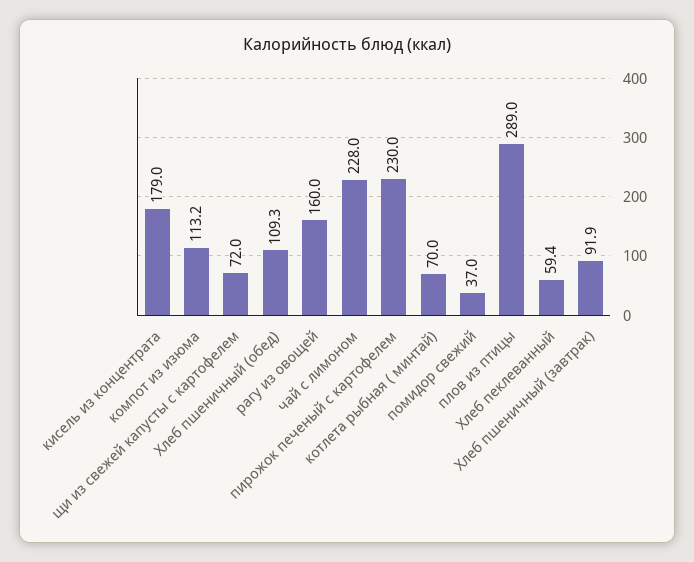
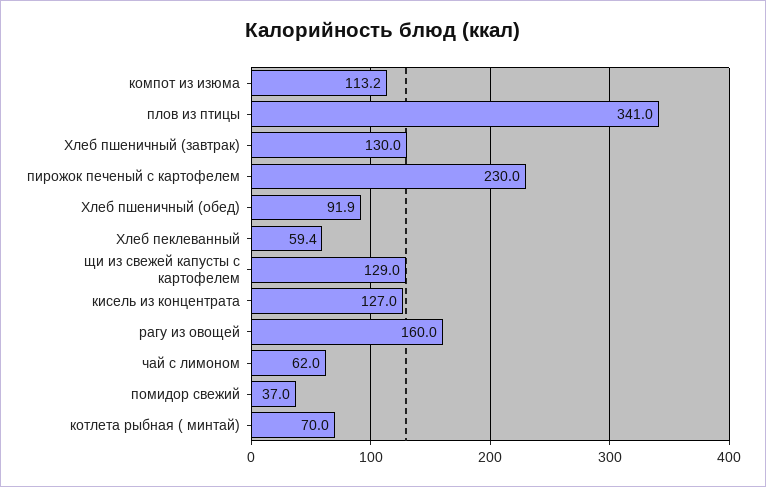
  {
-   "кисель из концентрата": 179,
+   "кисель из концентрата": 127,
    "компот из изюма": 113.2,
-   "щи из свежей капусты с картофелем": 72,
+   "щи из свежей капусты с картофелем": 129,
-   "Хлеб пшеничный (обед)": 109.3,
+   "Хлеб пшеничный (обед)": 91.9,
    "рагу из овощей": 160,
-   "чай с лимоном": 228,
+   "чай с лимоном": 62,
    "пирожок печеный с картофелем": 230,
    "котлета рыбная ( минтай)": 70,
    "помидор свежий": 37,
-   "плов из птицы": 289,
+   "плов из птицы": 341,
    "Хлеб пеклеванный": 59.4,
-   "Хлеб пшеничный (завтрак)": 91.9
+   "Хлеб пшеничный (завтрак)": 130
  }

